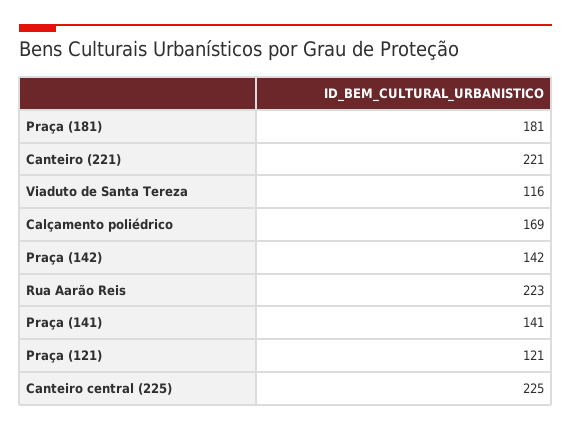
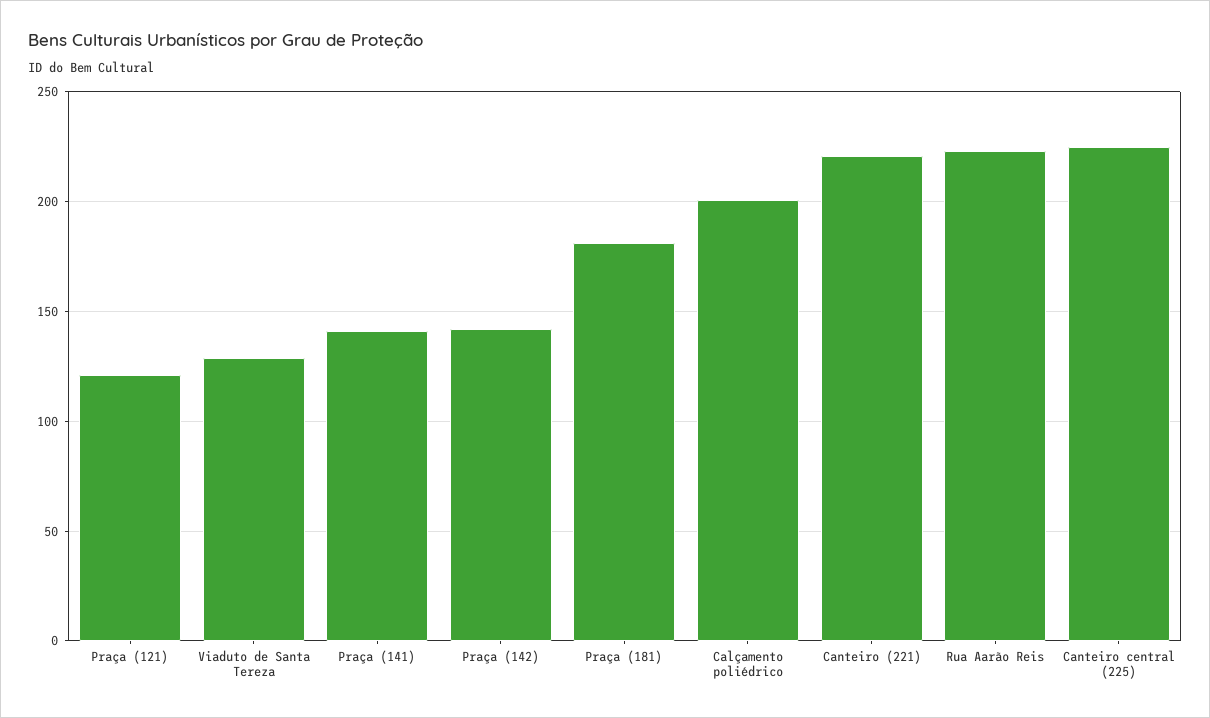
  {
    "Praça (181)": 181,
    "Canteiro (221)": 221,
-   "Viaduto de Santa Tereza": 116,
+   "Viaduto de Santa Tereza": 130,
-   "Calçamento poliédrico": 169,
+   "Calçamento poliédrico": 200,
    "Praça (142)": 142,
    "Rua Aarão Reis": 223,
    "Praça (141)": 141,
    "Praça (121)": 121,
    "Canteiro central (225)": 225
  }

